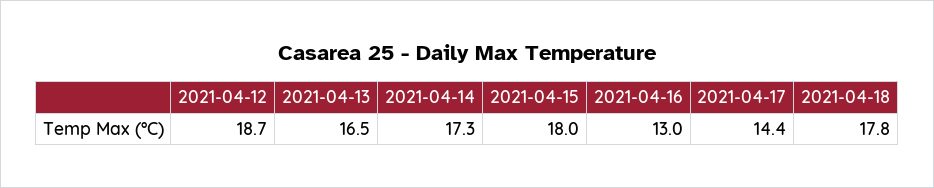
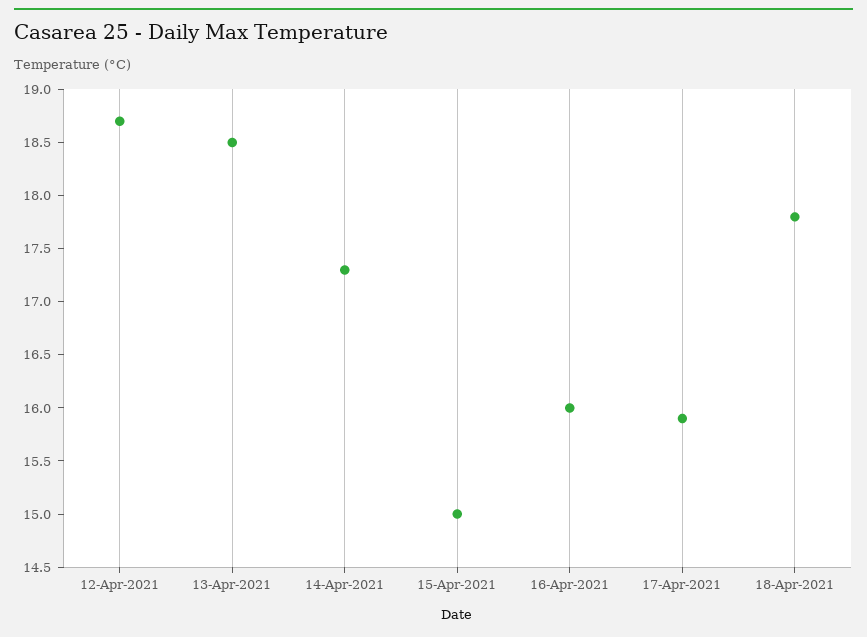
  {
    "2021-04-12": 18.7,
-   "2021-04-13": 16.5,
+   "2021-04-13": 18.5,
    "2021-04-14": 17.3,
-   "2021-04-15": 18,
+   "2021-04-15": 15,
-   "2021-04-16": 13,
+   "2021-04-16": 16,
-   "2021-04-17": 14.4,
+   "2021-04-17": 15.9,
    "2021-04-18": 17.8
  }

